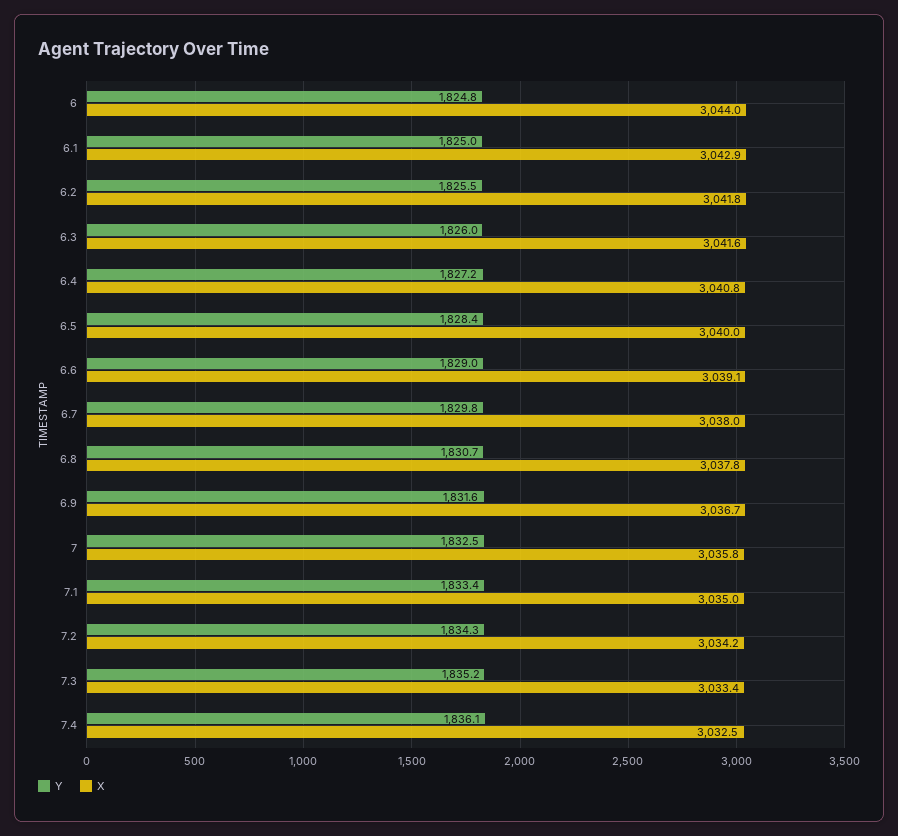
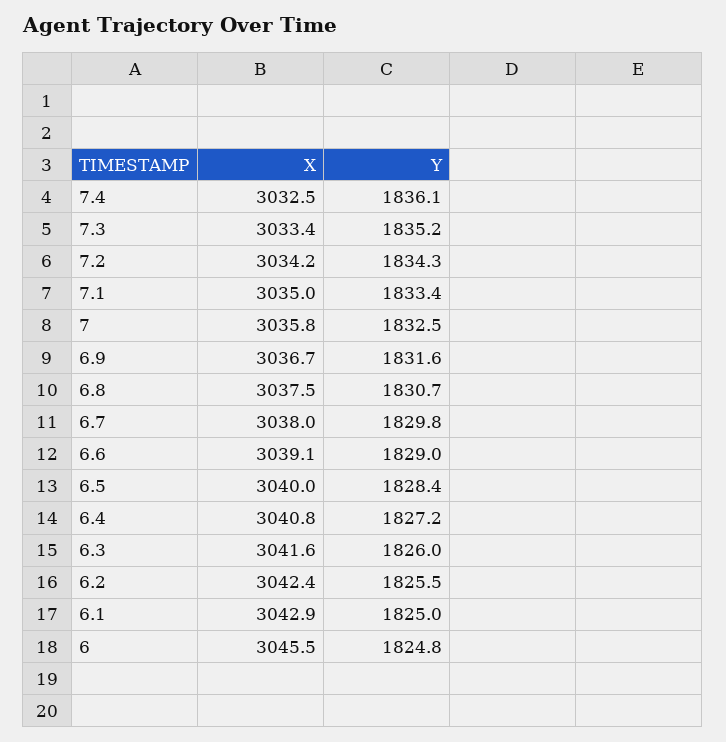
  {
    "Y": {
      "6": 1824.8,
      "6.1": 1825,
      "6.2": 1825.5,
      "6.3": 1826,
      "6.4": 1827.2,
      "6.5": 1828.4,
      "6.6": 1829,
      "6.7": 1829.8,
      "6.8": 1830.7,
      "6.9": 1831.6,
      "7": 1832.5,
      "7.1": 1833.4,
      "7.2": 1834.3,
      "7.3": 1835.2,
      "7.4": 1836.1
    },
    "X": {
-     "6": 3044,
+     "6": 3045.5,
      "6.1": 3042.9,
-     "6.2": 3041.8,
+     "6.2": 3042.4,
      "6.3": 3041.6,
      "6.4": 3040.8,
      "6.5": 3040,
      "6.6": 3039.1,
      "6.7": 3038,
-     "6.8": 3037.8,
+     "6.8": 3037.5,
      "6.9": 3036.7,
      "7": 3035.8,
      "7.1": 3035,
      "7.2": 3034.2,
      "7.3": 3033.4,
      "7.4": 3032.5
    }
  }

